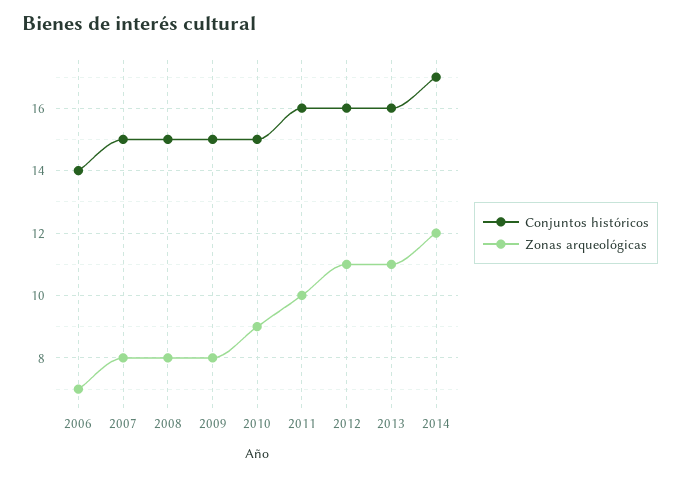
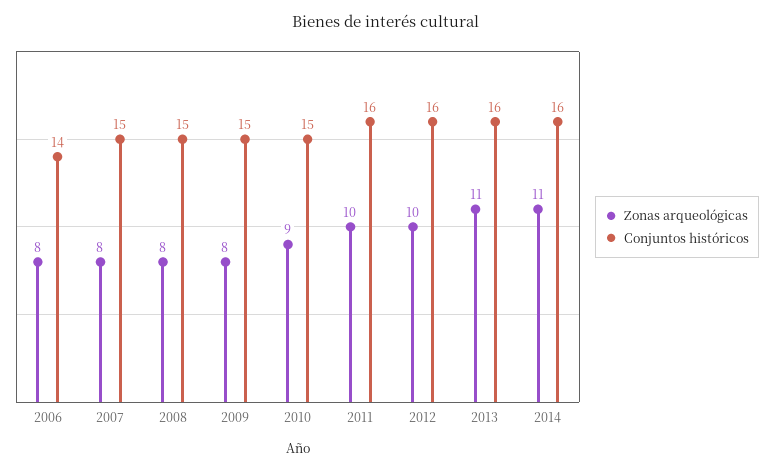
  {
    "Conjuntos históricos": {
      "2006": 14,
      "2007": 15,
      "2008": 15,
      "2009": 15,
      "2010": 15,
      "2011": 16,
      "2012": 16,
      "2013": 16,
-     "2014": 17
+     "2014": 16
    },
    "Zonas arqueológicas": {
-     "2006": 7,
+     "2006": 8,
      "2007": 8,
      "2008": 8,
      "2009": 8,
      "2010": 9,
      "2011": 10,
-     "2012": 11,
+     "2012": 10,
      "2013": 11,
-     "2014": 12
+     "2014": 11
    }
  }

